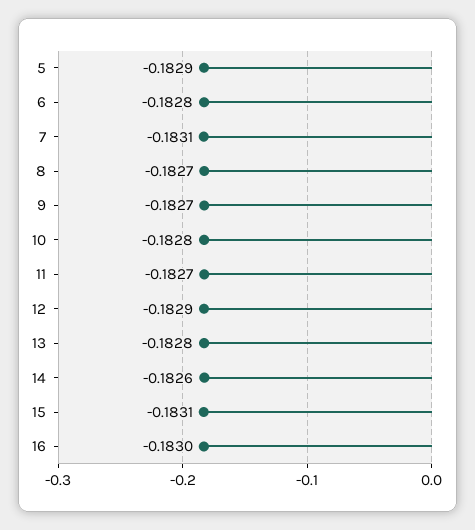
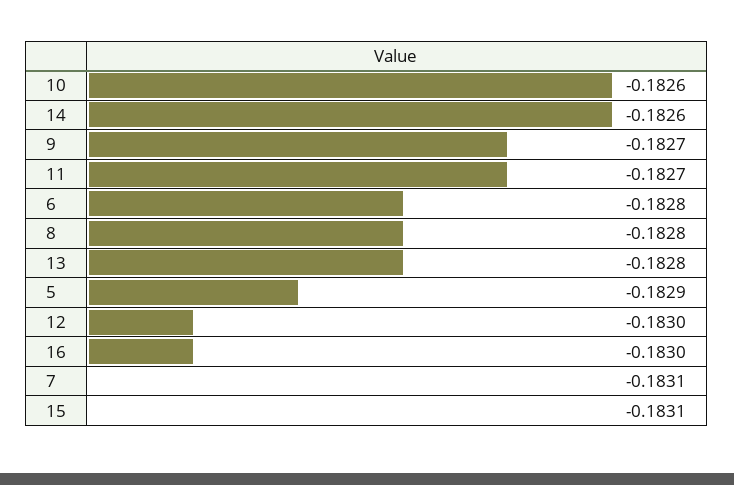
  {
    "5": -0.1829,
    "6": -0.1828,
    "7": -0.1831,
-   "8": -0.1827,
+   "8": -0.1828,
    "9": -0.1827,
-   "10": -0.1828,
+   "10": -0.1826,
    "11": -0.1827,
-   "12": -0.1829,
+   "12": -0.183,
    "13": -0.1828,
    "14": -0.1826,
    "15": -0.1831,
    "16": -0.183
  }

